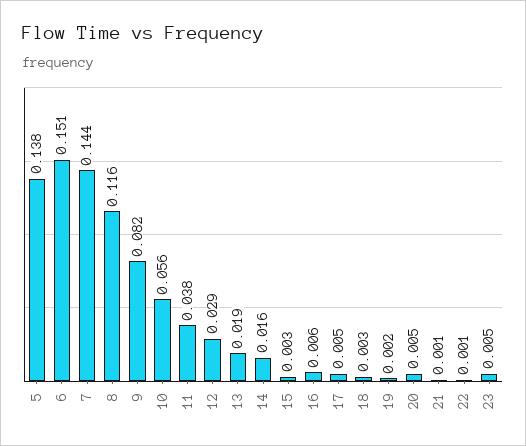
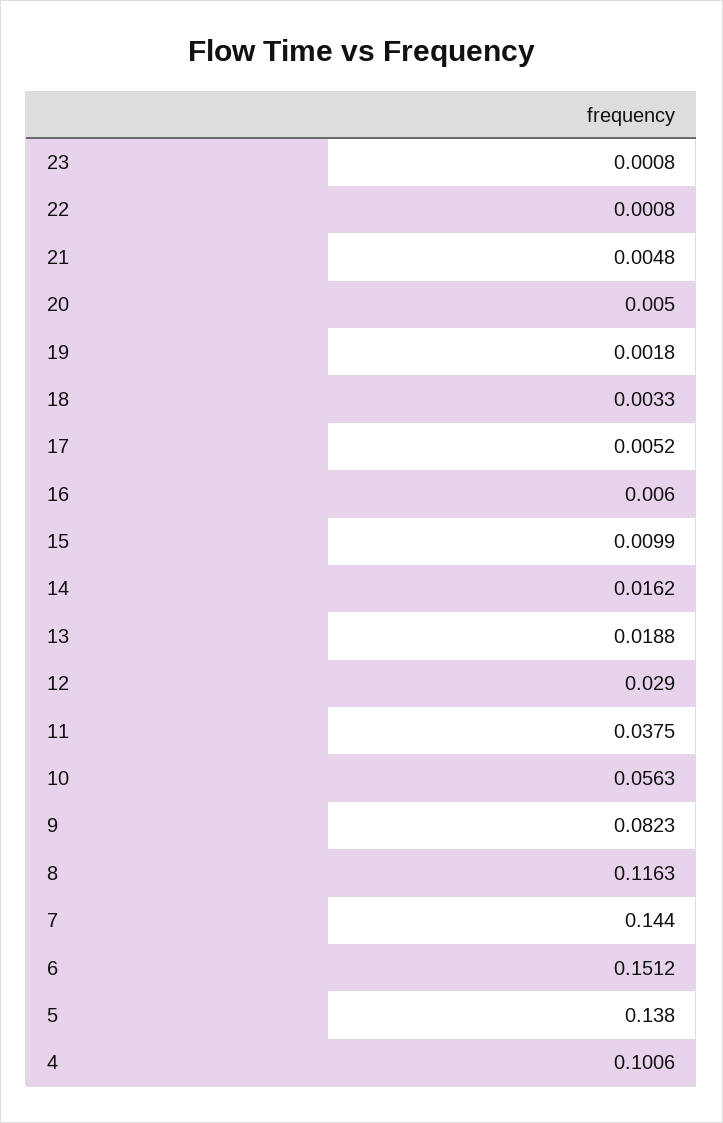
  {
    "5": 0.138,
    "6": 0.1512,
    "7": 0.144,
    "8": 0.1163,
    "9": 0.0823,
    "10": 0.0563,
    "11": 0.0375,
    "12": 0.029,
    "13": 0.0188,
    "14": 0.0162,
-   "15": 0.003,
+   "15": 0.0099,
    "16": 0.006,
    "17": 0.0052,
    "18": 0.0033,
    "19": 0.0018,
    "20": 0.005,
-   "21": 0.001,
+   "21": 0.0048,
    "22": 0.0008,
-   "23": 0.005
+   "23": 0.0008,
+   "4": 0.1006
  }

